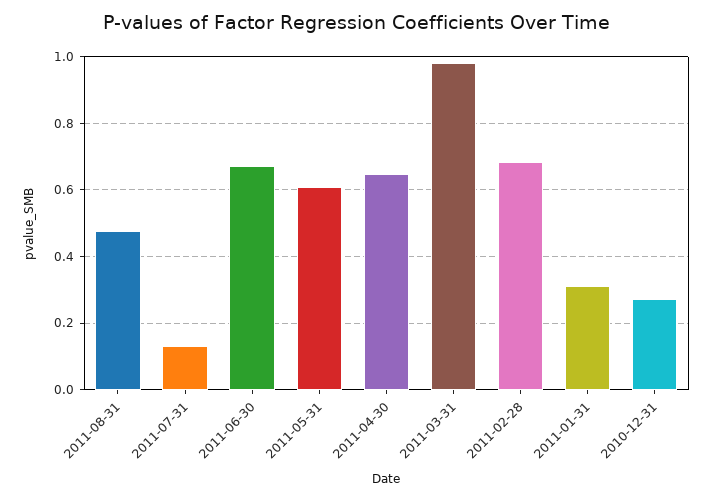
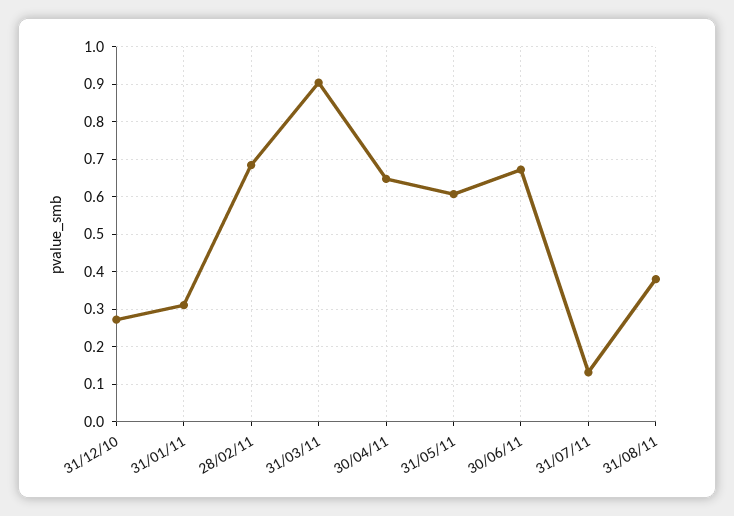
  {
-   "2011-08-31": 0.48,
+   "2011-08-31": 0.38,
    "2011-07-31": 0.14,
    "2011-06-30": 0.68,
    "2011-05-31": 0.6,
    "2011-04-30": 0.64,
-   "2011-03-31": 0.98,
+   "2011-03-31": 0.9,
    "2011-02-28": 0.68,
    "2011-01-31": 0.32,
    "2010-12-31": 0.28
  }

